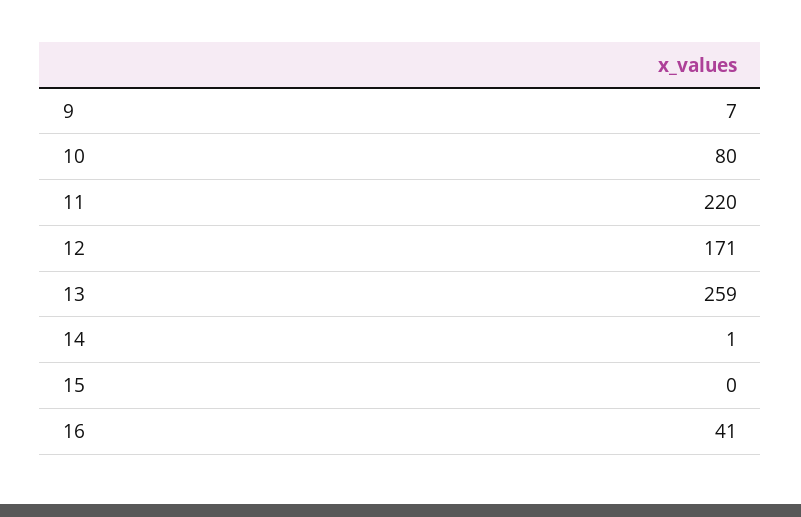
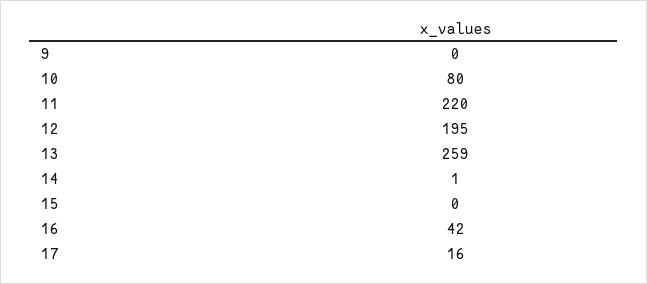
  {
-   "9": 7,
+   "9": 0,
    "10": 80,
    "11": 220,
-   "12": 171,
+   "12": 195,
    "13": 259,
    "14": 1,
    "15": 0,
-   "16": 41
+   "16": 42,
+   "17": 16
  }

